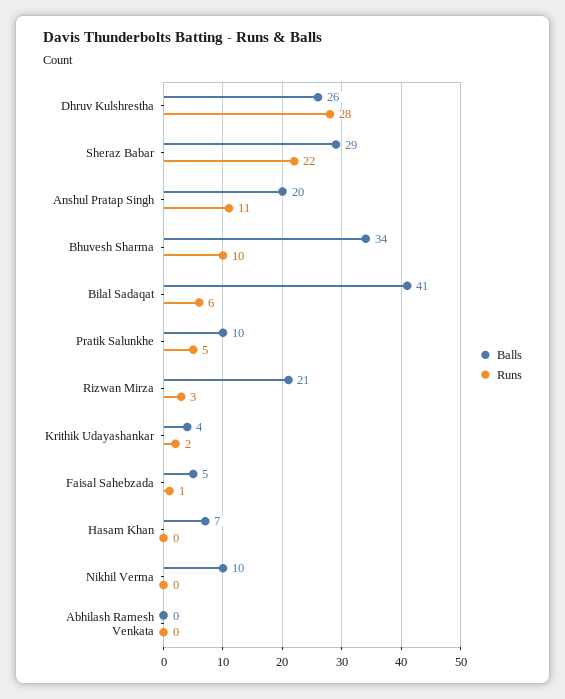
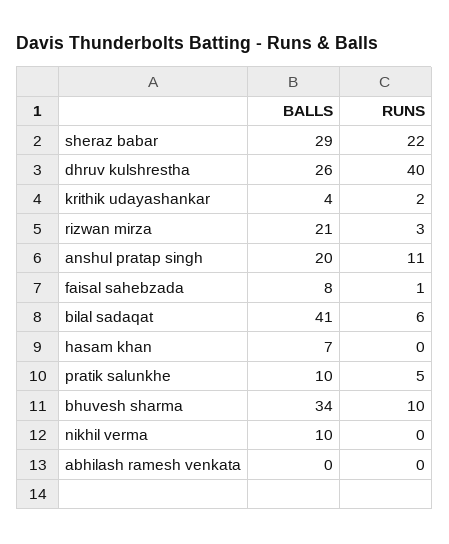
  {
    "Balls": {
      "Dhruv Kulshrestha": 26,
      "Sheraz Babar": 29,
      "Anshul Pratap Singh": 20,
      "Bhuvesh Sharma": 34,
      "Bilal Sadaqat": 41,
      "Pratik Salunkhe": 10,
      "Rizwan Mirza": 21,
      "Krithik Udayashankar": 4,
-     "Faisal Sahebzada": 5,
+     "Faisal Sahebzada": 8,
      "Hasam Khan": 7,
      "Nikhil Verma": 10,
      "Abhilash Ramesh Venkata": 0
    },
    "Runs": {
-     "Dhruv Kulshrestha": 28,
+     "Dhruv Kulshrestha": 40,
      "Sheraz Babar": 22,
      "Anshul Pratap Singh": 11,
      "Bhuvesh Sharma": 10,
      "Bilal Sadaqat": 6,
      "Pratik Salunkhe": 5,
      "Rizwan Mirza": 3,
      "Krithik Udayashankar": 2,
      "Faisal Sahebzada": 1,
      "Hasam Khan": 0,
      "Nikhil Verma": 0,
      "Abhilash Ramesh Venkata": 0
    }
  }

